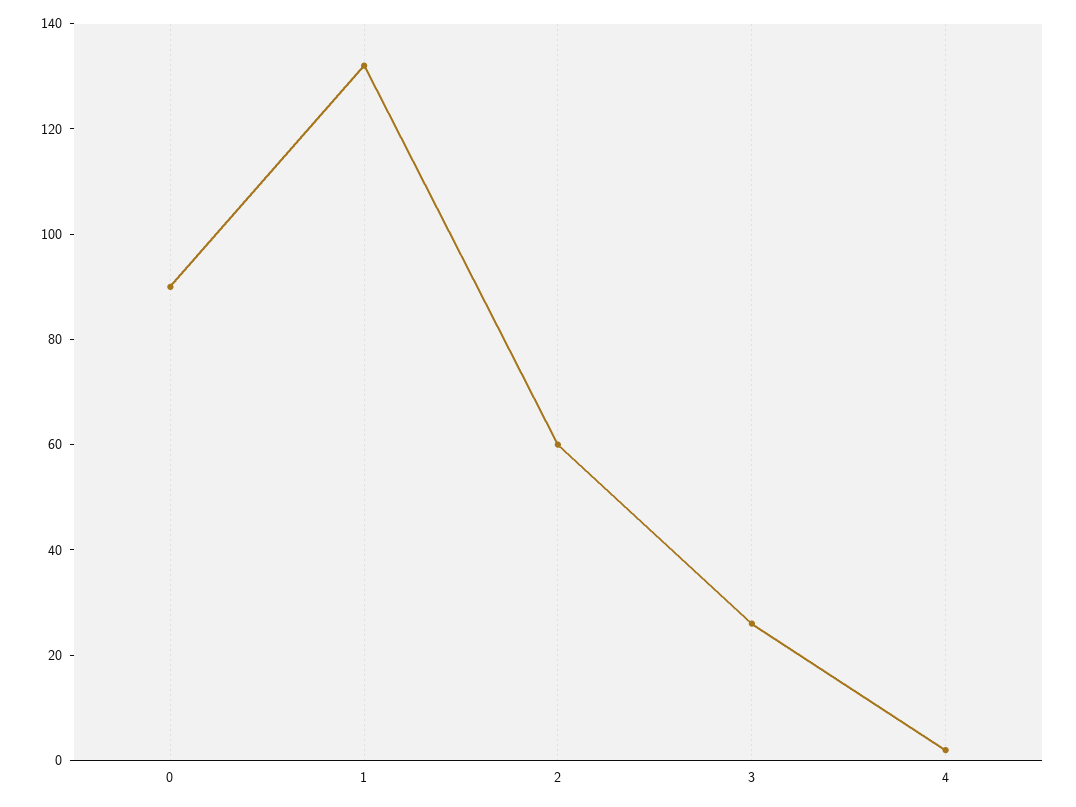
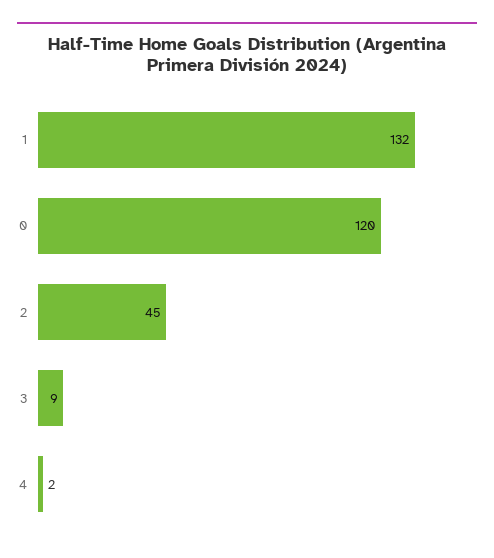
  {
-   "0": 90,
+   "0": 120,
    "1": 132,
-   "2": 60,
+   "2": 45,
-   "3": 25,
+   "3": 9,
    "4": 2
  }

